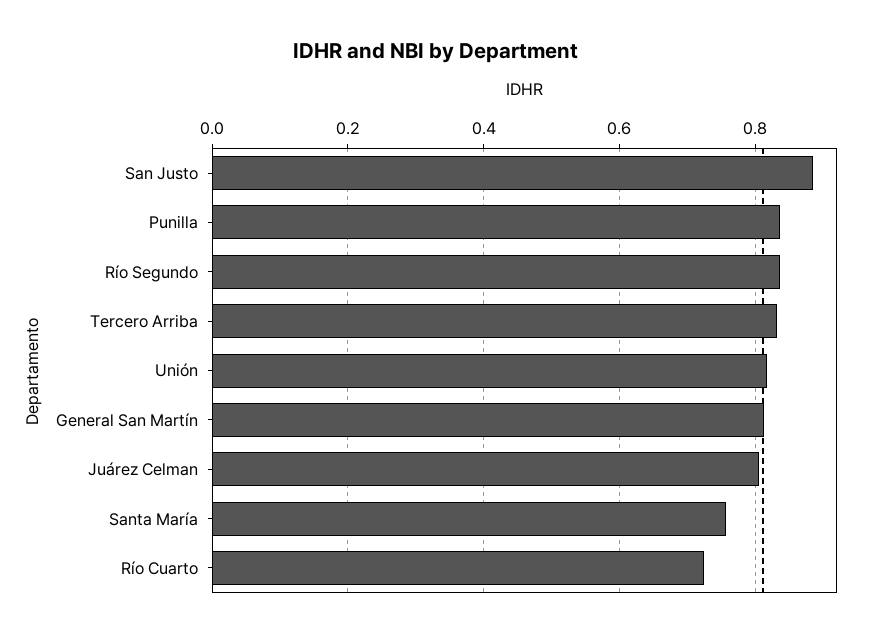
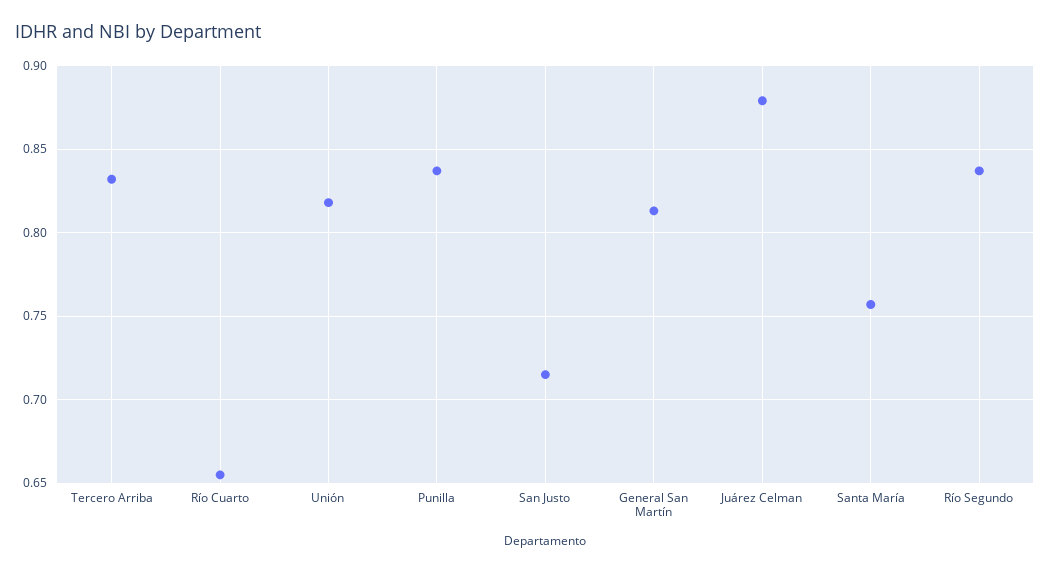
  {
-   "San Justo": 0.88,
+   "San Justo": 0.715,
    "Punilla": 0.835,
    "Río Segundo": 0.835,
    "Tercero Arriba": 0.83,
    "Unión": 0.82,
    "General San Martín": 0.815,
-   "Juárez Celman": 0.8,
+   "Juárez Celman": 0.88,
    "Santa María": 0.755,
-   "Río Cuarto": 0.72
+   "Río Cuarto": 0.655
  }

